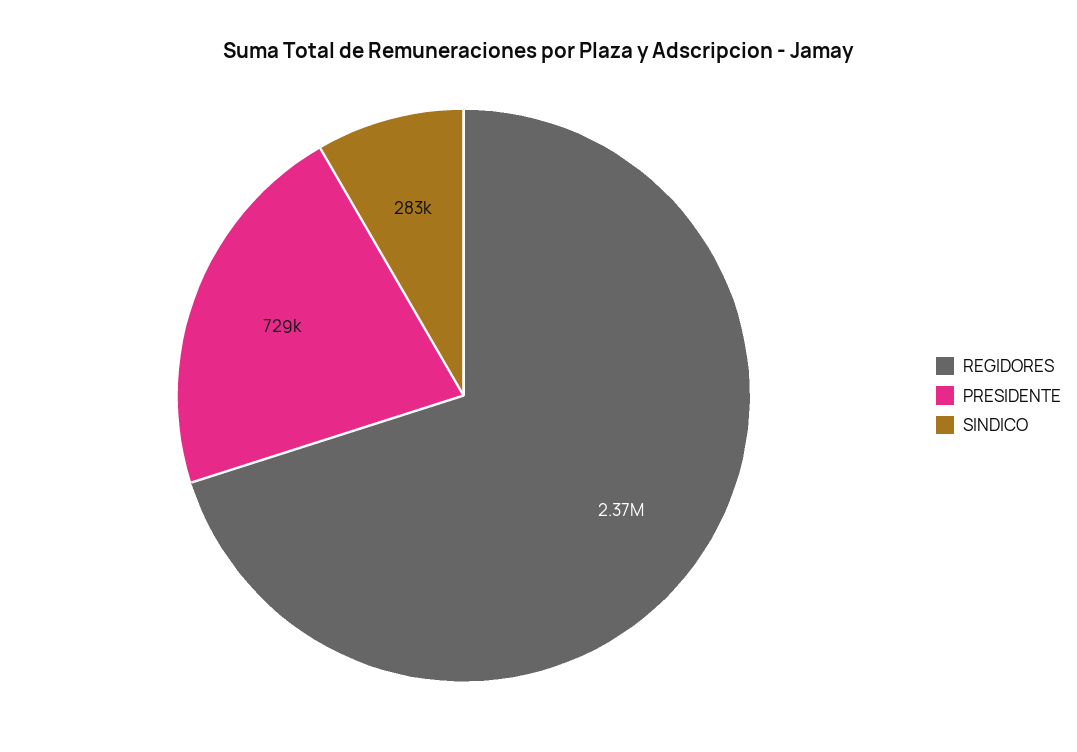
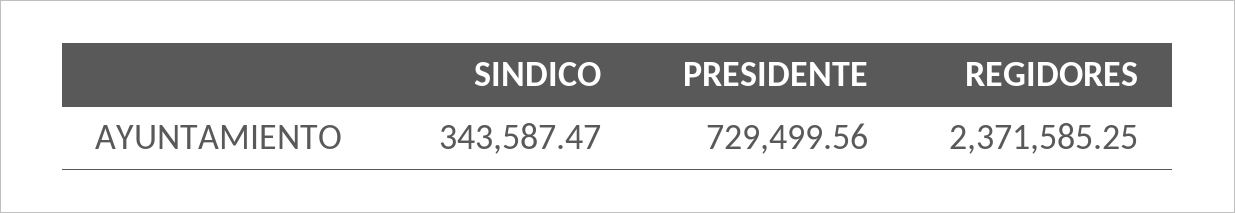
  {
    "REGIDORES": 2371585.25,
    "PRESIDENTE": 729499.56,
-   "SINDICO": 283000
+   "SINDICO": 343587.47
  }

